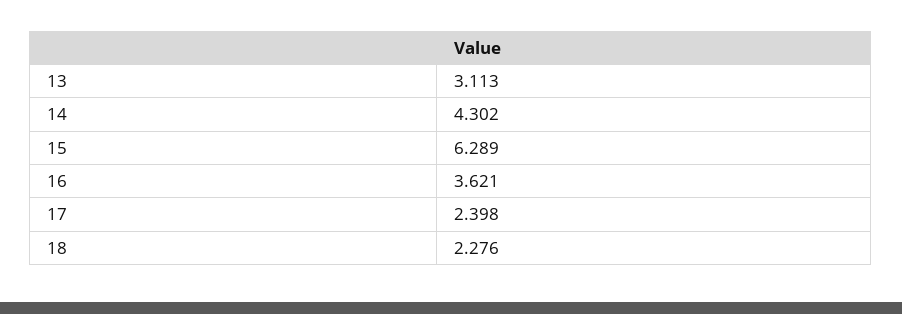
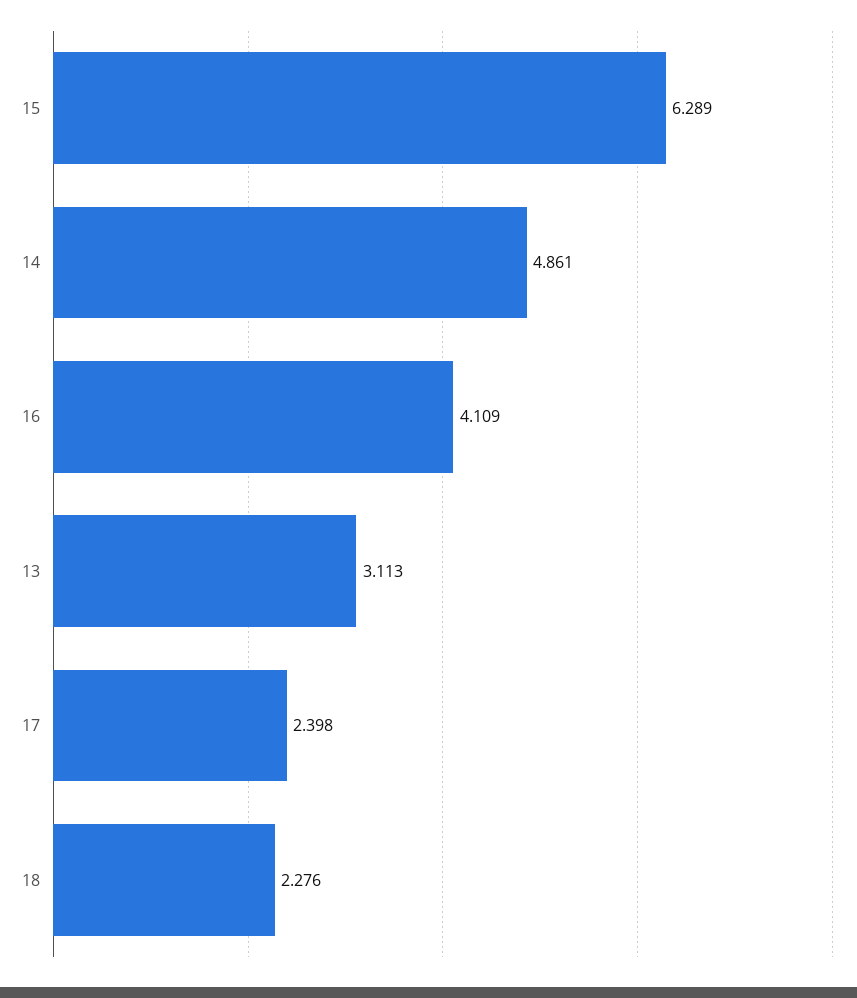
  {
    "13": 3.113,
-   "14": 4.302,
+   "14": 4.861,
    "15": 6.289,
-   "16": 3.621,
+   "16": 4.109,
    "17": 2.398,
    "18": 2.276
  }

